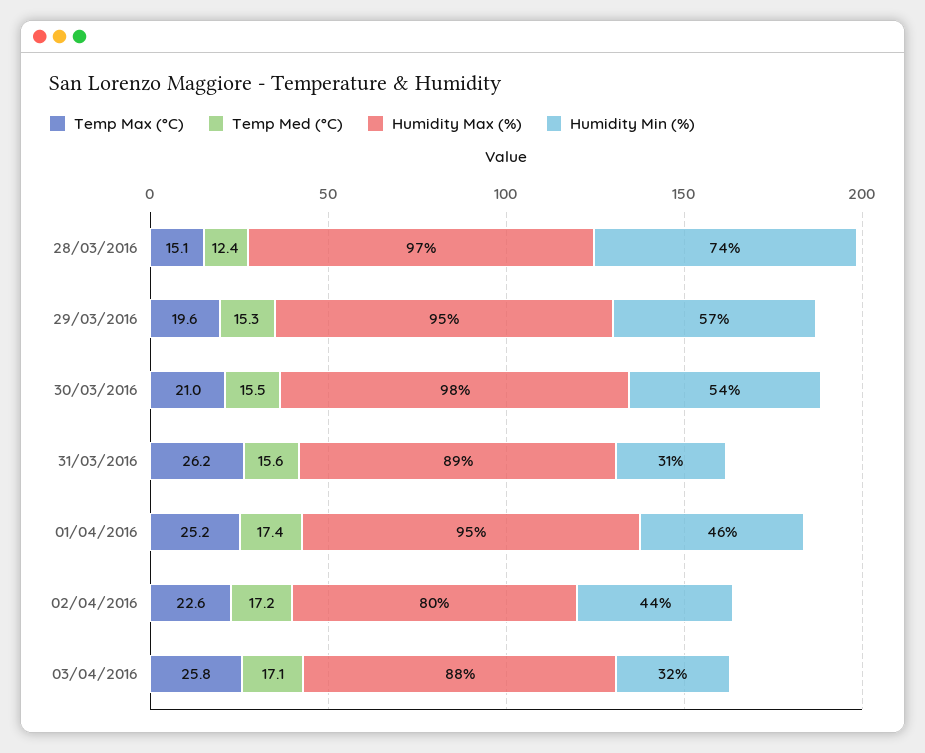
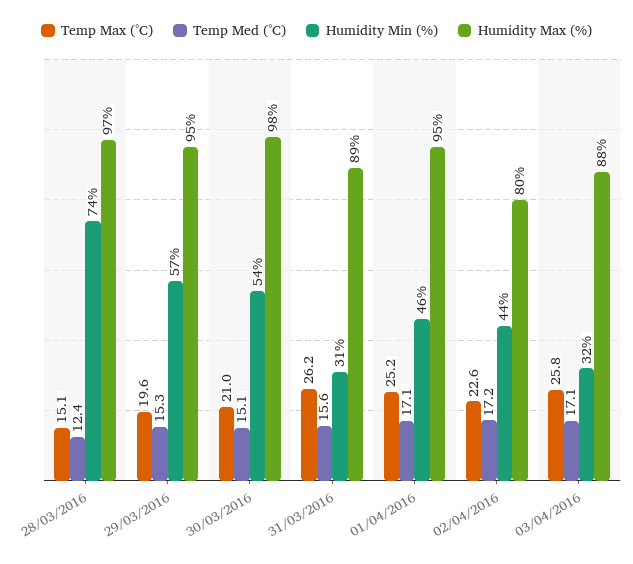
  {
    "Temp Max (°C)": {
      "28/03/2016": 15.1,
      "29/03/2016": 19.6,
      "30/03/2016": 21,
      "31/03/2016": 26.2,
      "01/04/2016": 25.2,
      "02/04/2016": 22.6,
      "03/04/2016": 25.8
    },
    "Temp Med (°C)": {
      "28/03/2016": 12.4,
      "29/03/2016": 15.3,
-     "30/03/2016": 15.5,
+     "30/03/2016": 15.1,
      "31/03/2016": 15.6,
-     "01/04/2016": 17.4,
+     "01/04/2016": 17.1,
      "02/04/2016": 17.2,
      "03/04/2016": 17.1
    },
    "Humidity Max (%)": {
      "28/03/2016": 97,
      "29/03/2016": 95,
      "30/03/2016": 98,
      "31/03/2016": 89,
      "01/04/2016": 95,
      "02/04/2016": 80,
      "03/04/2016": 88
    },
    "Humidity Min (%)": {
      "28/03/2016": 74,
      "29/03/2016": 57,
      "30/03/2016": 54,
      "31/03/2016": 31,
      "01/04/2016": 46,
      "02/04/2016": 44,
      "03/04/2016": 32
    }
  }

